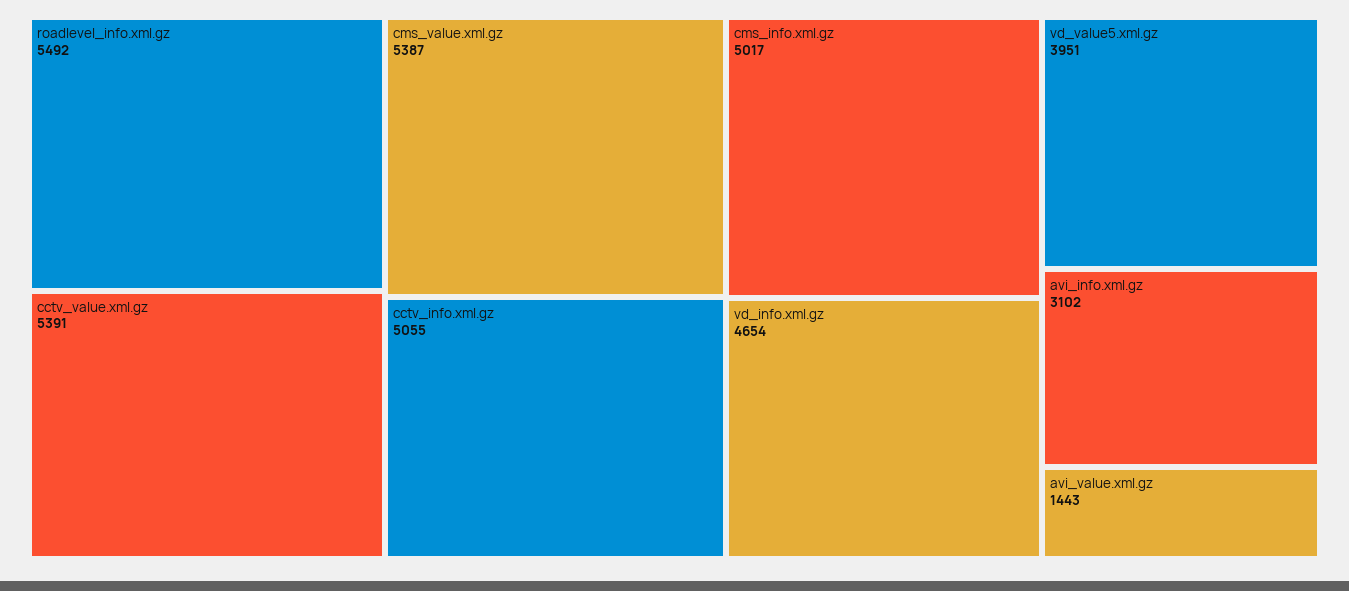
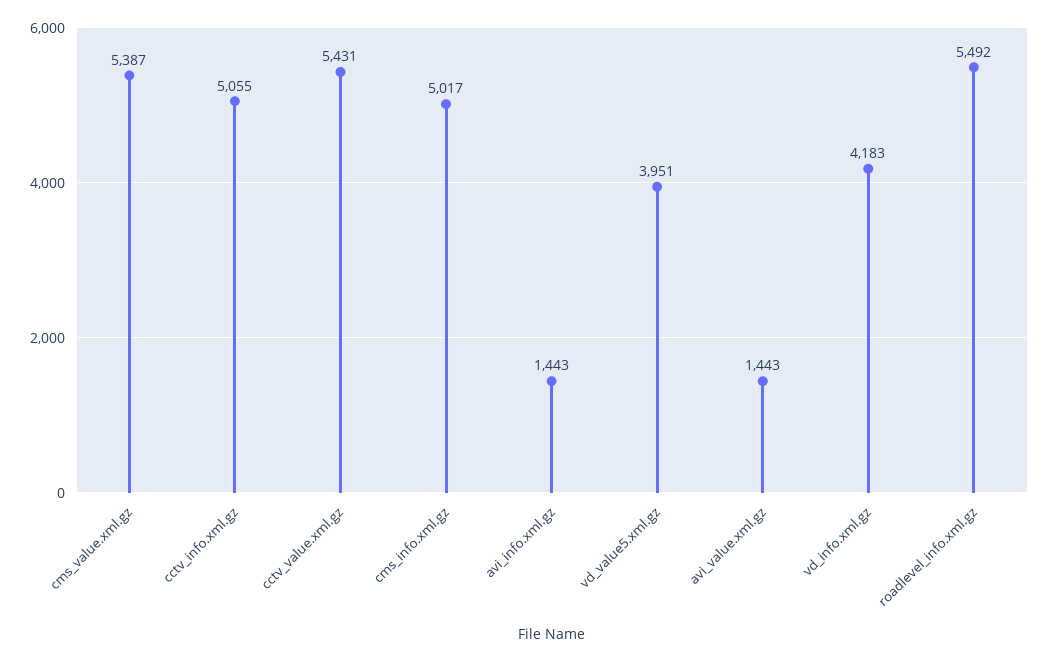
  {
    "roadlevel_info.xml.gz": 5492,
-   "cctv_value.xml.gz": 5391,
+   "cctv_value.xml.gz": 5431,
    "cms_value.xml.gz": 5387,
    "cctv_info.xml.gz": 5055,
    "cms_info.xml.gz": 5017,
-   "vd_info.xml.gz": 4654,
+   "vd_info.xml.gz": 4183,
    "vd_value5.xml.gz": 3951,
-   "avi_info.xml.gz": 3102,
+   "avi_info.xml.gz": 1443,
    "avi_value.xml.gz": 1443
  }

